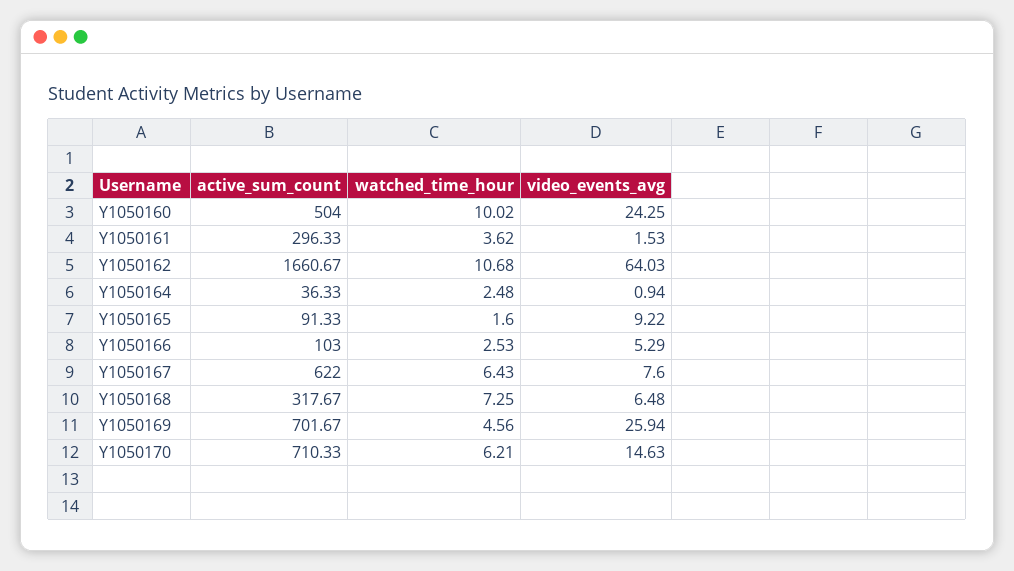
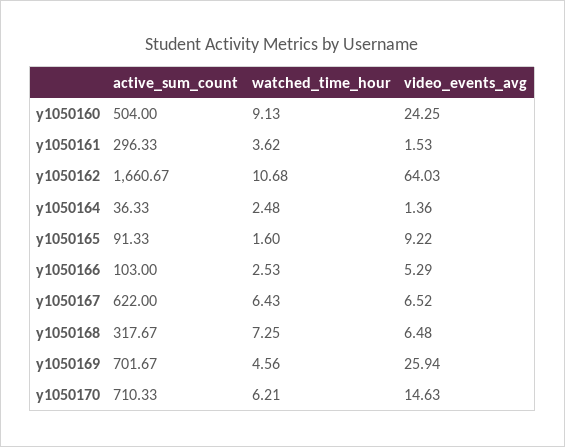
  {
    "active_sum_count": {
      "Y1050160": 504,
      "Y1050161": 296.33,
      "Y1050162": 1660.67,
      "Y1050164": 36.33,
      "Y1050165": 91.33,
      "Y1050166": 103,
      "Y1050167": 622,
      "Y1050168": 317.67,
      "Y1050169": 701.67,
      "Y1050170": 710.33
    },
    "watched_time_hour": {
-     "Y1050160": 10.02,
+     "Y1050160": 9.13,
      "Y1050161": 3.62,
      "Y1050162": 10.68,
      "Y1050164": 2.48,
      "Y1050165": 1.6,
      "Y1050166": 2.53,
      "Y1050167": 6.43,
      "Y1050168": 7.25,
      "Y1050169": 4.56,
      "Y1050170": 6.21
    },
    "video_events_avg": {
      "Y1050160": 24.25,
      "Y1050161": 1.53,
      "Y1050162": 64.03,
-     "Y1050164": 0.94,
+     "Y1050164": 1.36,
      "Y1050165": 9.22,
      "Y1050166": 5.29,
-     "Y1050167": 7.6,
+     "Y1050167": 6.52,
      "Y1050168": 6.48,
      "Y1050169": 25.94,
      "Y1050170": 14.63
    }
  }

